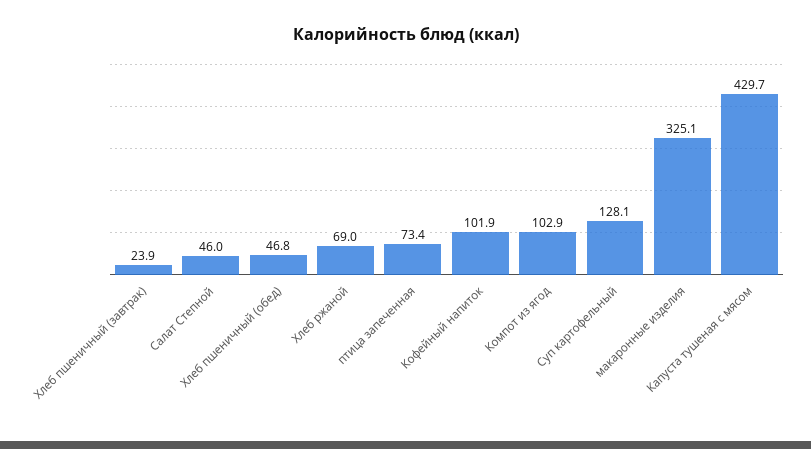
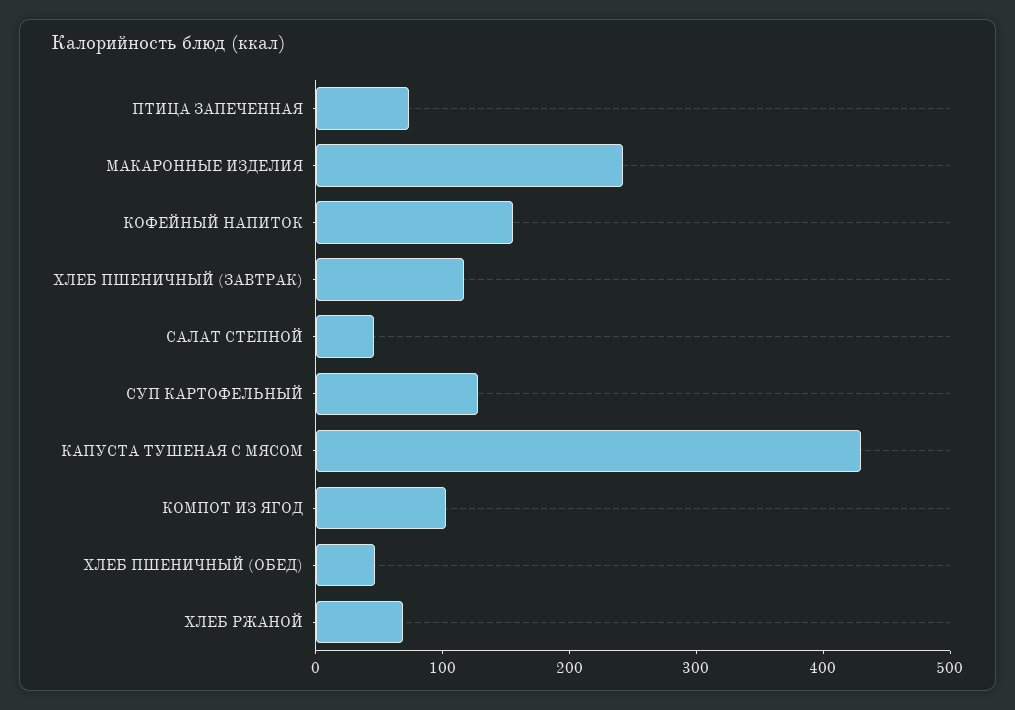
  {
-   "Хлеб пшеничный (завтрак)": 23.9,
+   "Хлеб пшеничный (завтрак)": 120,
    "Салат Степной": 46,
    "Хлеб пшеничный (обед)": 46.8,
    "Хлеб ржаной": 69,
    "птица запеченная": 73.4,
-   "Кофейный напиток": 101.9,
+   "Кофейный напиток": 160,
    "Компот из ягод": 102.9,
    "Суп картофельный": 128.1,
-   "макаронные изделия": 325.1,
+   "макаронные изделия": 240,
    "Капуста тушеная с мясом": 429.7
  }

